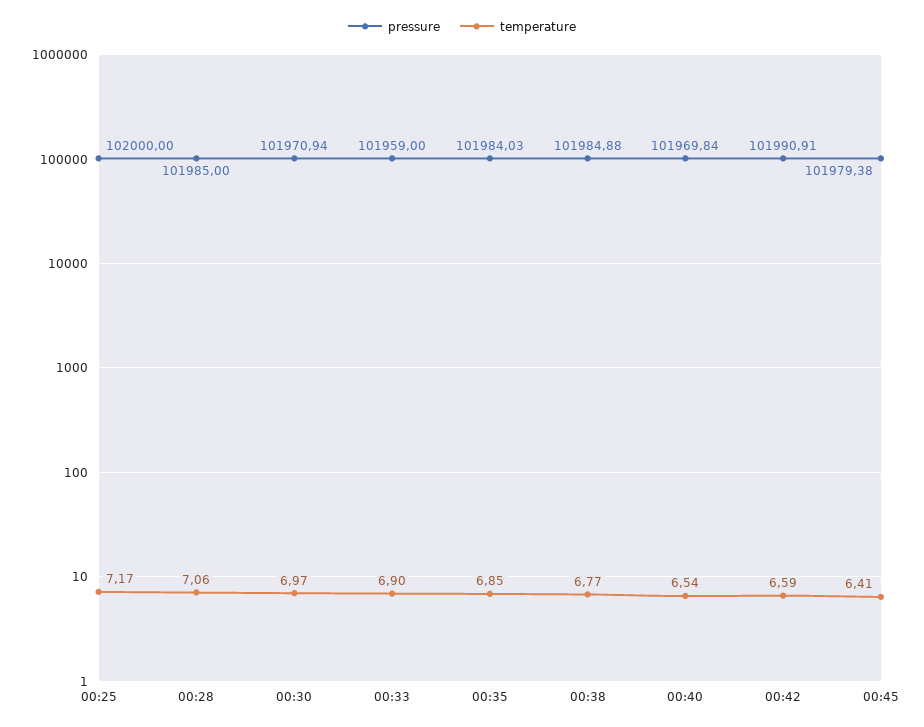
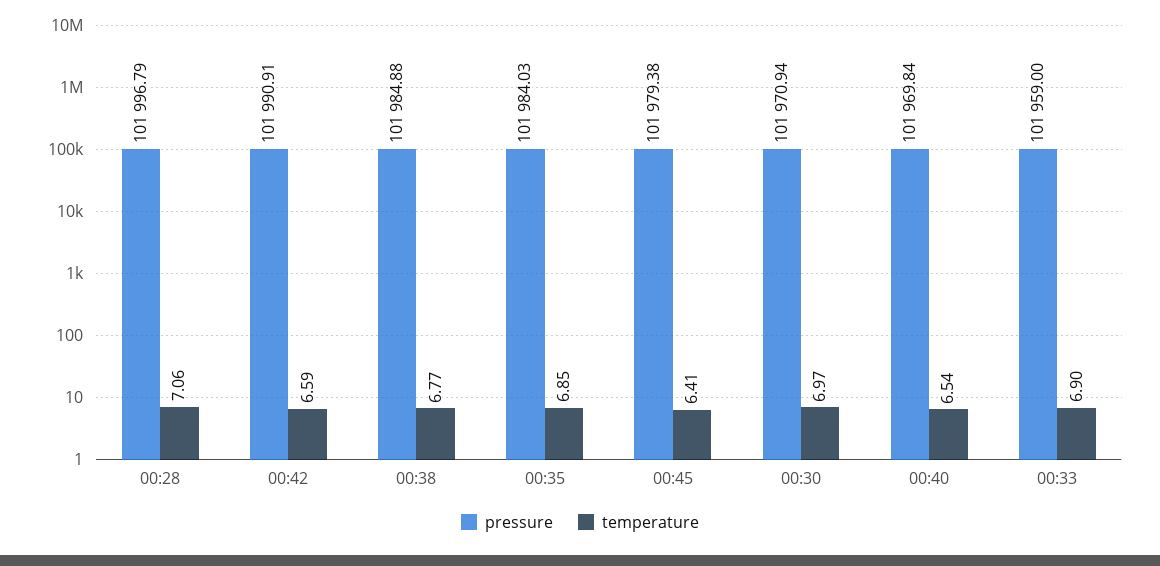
  {
    "pressure": {
-     "00:25": 102000,
-     "00:28": 101985,
+     "00:28": 101996.79,
      "00:30": 101970.94,
      "00:33": 101959,
      "00:35": 101984.03,
      "00:38": 101984.88,
      "00:40": 101969.84,
      "00:42": 101990.91,
      "00:45": 101979.38
    },
    "temperature": {
-     "00:25": 7.17,
      "00:28": 7.06,
      "00:30": 6.97,
      "00:33": 6.9,
      "00:35": 6.85,
      "00:38": 6.77,
      "00:40": 6.54,
      "00:42": 6.59,
      "00:45": 6.41
    }
  }

